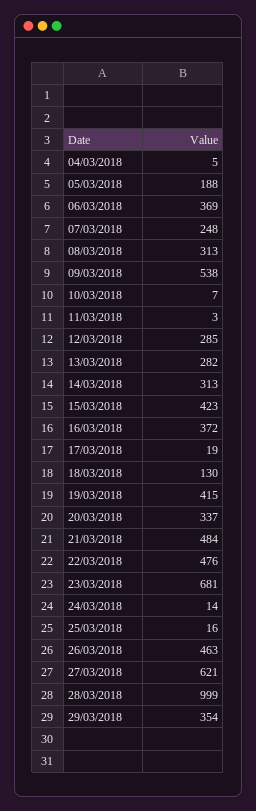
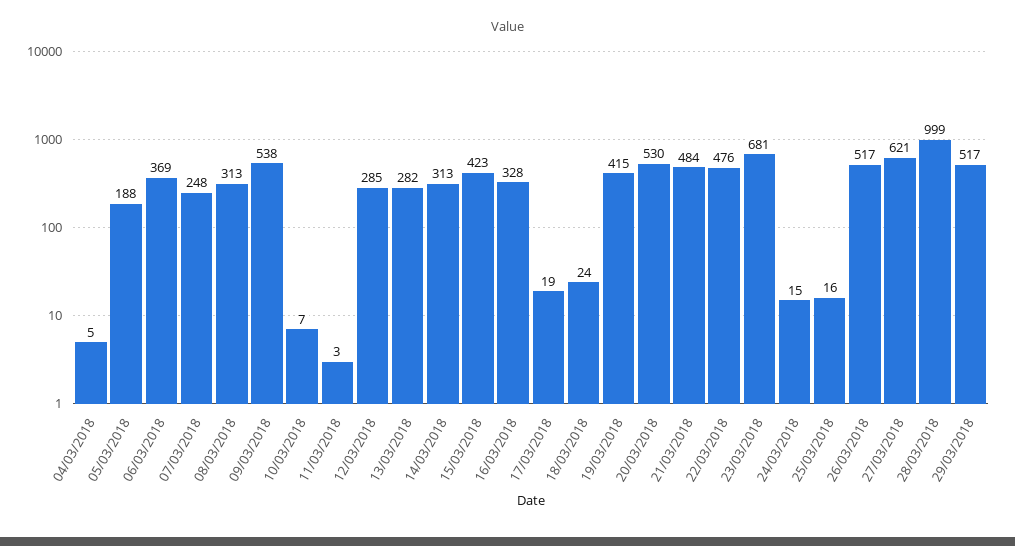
  {
    "04/03/2018": 5,
    "05/03/2018": 188,
    "06/03/2018": 369,
    "07/03/2018": 248,
    "08/03/2018": 313,
    "09/03/2018": 538,
    "10/03/2018": 7,
    "11/03/2018": 3,
    "12/03/2018": 285,
    "13/03/2018": 282,
    "14/03/2018": 313,
    "15/03/2018": 423,
-   "16/03/2018": 372,
+   "16/03/2018": 328,
    "17/03/2018": 19,
-   "18/03/2018": 130,
+   "18/03/2018": 24,
    "19/03/2018": 415,
-   "20/03/2018": 337,
+   "20/03/2018": 530,
    "21/03/2018": 484,
    "22/03/2018": 476,
    "23/03/2018": 681,
-   "24/03/2018": 14,
+   "24/03/2018": 15,
    "25/03/2018": 16,
-   "26/03/2018": 463,
+   "26/03/2018": 517,
    "27/03/2018": 621,
    "28/03/2018": 999,
-   "29/03/2018": 354
+   "29/03/2018": 517
  }

